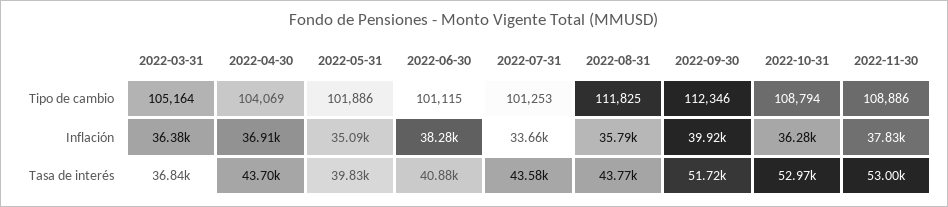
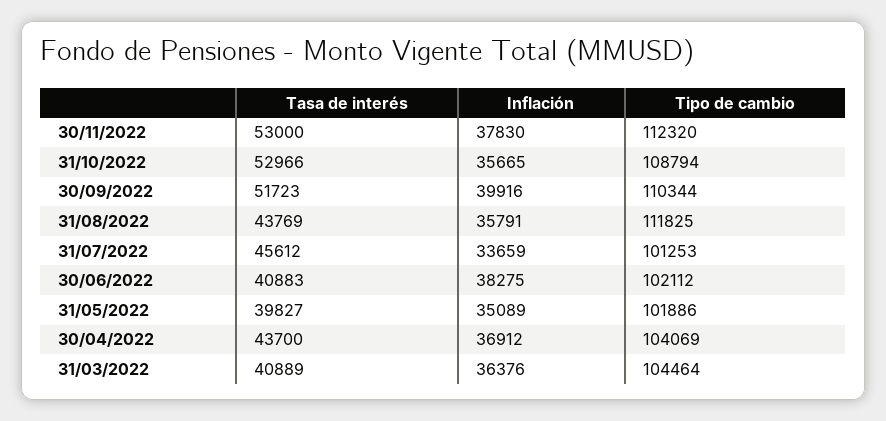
  {
    "2022-03-31": {
-     "Tipo de cambio": 105164,
+     "Tipo de cambio": 104464,
      "Inflación": 36376,
-     "Tasa de interés": 36840
+     "Tasa de interés": 40889
    },
    "2022-04-30": {
      "Tipo de cambio": 104069,
      "Inflación": 36912,
      "Tasa de interés": 43700
    },
    "2022-05-31": {
      "Tipo de cambio": 101886,
      "Inflación": 35089,
      "Tasa de interés": 39827
    },
    "2022-06-30": {
-     "Tipo de cambio": 101115,
+     "Tipo de cambio": 102112,
      "Inflación": 38275,
      "Tasa de interés": 40883
    },
    "2022-07-31": {
      "Tipo de cambio": 101253,
      "Inflación": 33659,
-     "Tasa de interés": 43580
+     "Tasa de interés": 45612
    },
    "2022-08-31": {
      "Tipo de cambio": 111825,
      "Inflación": 35791,
      "Tasa de interés": 43769
    },
    "2022-09-30": {
-     "Tipo de cambio": 112346,
+     "Tipo de cambio": 110344,
      "Inflación": 39916,
      "Tasa de interés": 51723
    },
    "2022-10-31": {
      "Tipo de cambio": 108794,
-     "Inflación": 36280,
+     "Inflación": 35665,
      "Tasa de interés": 52966
    },
    "2022-11-30": {
-     "Tipo de cambio": 108886,
+     "Tipo de cambio": 112320,
      "Inflación": 37830,
      "Tasa de interés": 53000
    }
  }

